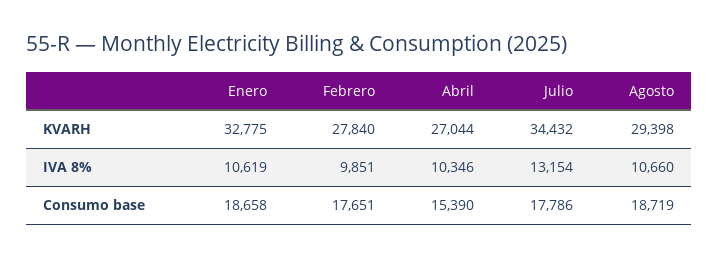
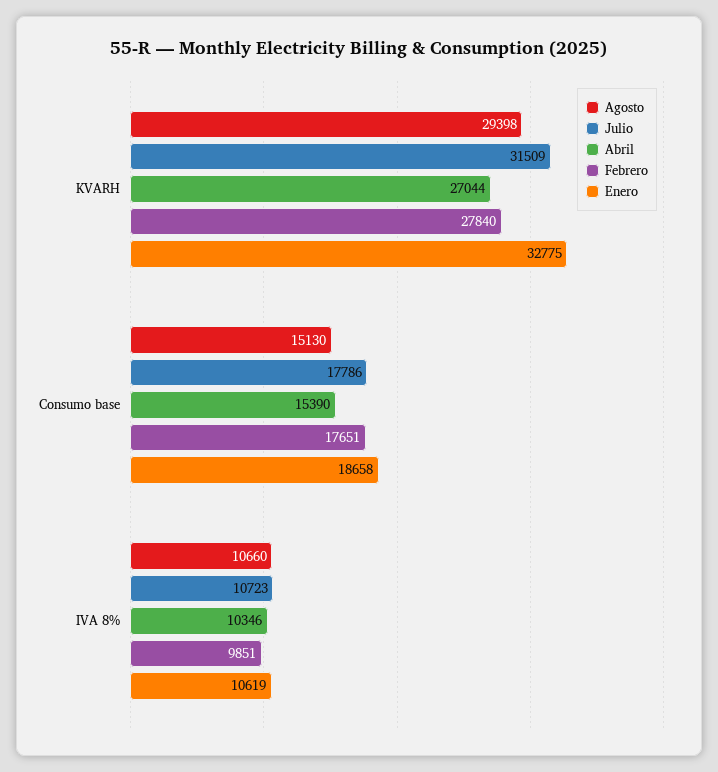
  {
    "Enero": {
      "KVARH": 32775,
      "IVA 8%": 10619,
      "Consumo base": 18658
    },
    "Febrero": {
      "KVARH": 27840,
      "IVA 8%": 9851,
      "Consumo base": 17651
    },
    "Abril": {
      "KVARH": 27044,
      "IVA 8%": 10346,
      "Consumo base": 15390
    },
    "Julio": {
-     "KVARH": 34432,
+     "KVARH": 31509,
-     "IVA 8%": 13154,
+     "IVA 8%": 10723,
      "Consumo base": 17786
    },
    "Agosto": {
      "KVARH": 29398,
      "IVA 8%": 10660,
-     "Consumo base": 18719
+     "Consumo base": 15130
    }
  }

